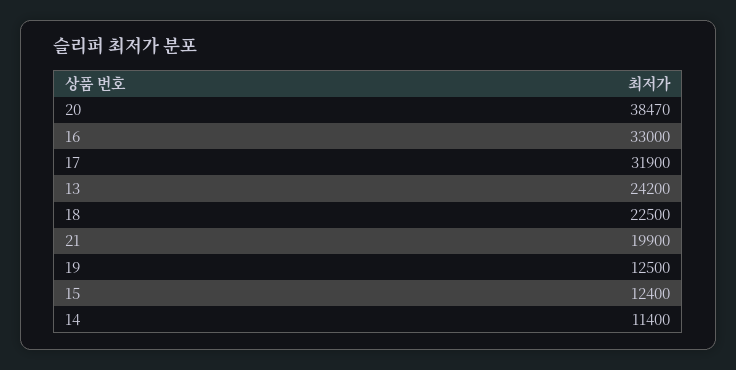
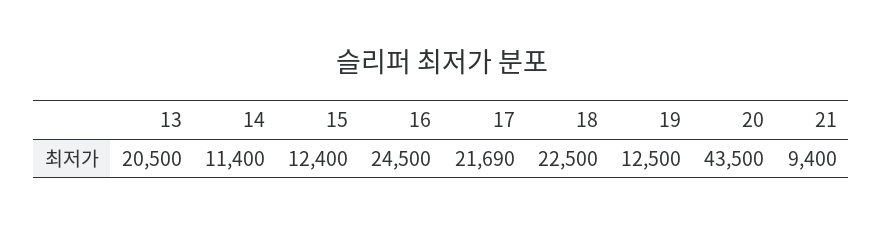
  {
-   "20": 38470,
+   "20": 43500,
-   "16": 33000,
+   "16": 24500,
-   "17": 31900,
+   "17": 21690,
-   "13": 24200,
+   "13": 20500,
    "18": 22500,
-   "21": 19900,
+   "21": 9400,
    "19": 12500,
    "15": 12400,
    "14": 11400
  }

